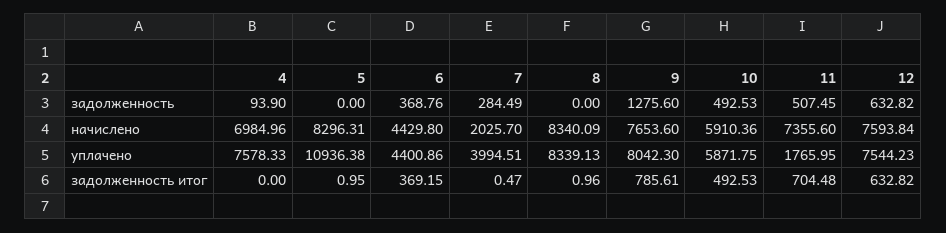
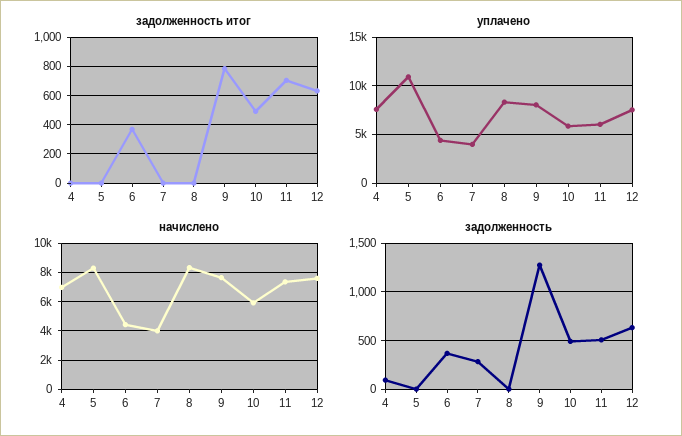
  {
    "задолженность": {
      "4": 93.9,
      "5": 0,
      "6": 368.76,
      "7": 284.49,
      "8": 0,
      "9": 1275.6,
      "10": 492.53,
      "11": 507.45,
      "12": 632.82
    },
    "начислено": {
      "4": 6984.96,
      "5": 8296.31,
      "6": 4429.8,
-     "7": 2025.7,
+     "7": 4000,
      "8": 8340.09,
      "9": 7653.6,
      "10": 5910.36,
      "11": 7355.6,
      "12": 7593.84
    },
    "уплачено": {
      "4": 7578.33,
      "5": 10936.38,
      "6": 4400.86,
      "7": 3994.51,
      "8": 8339.13,
      "9": 8042.3,
      "10": 5871.75,
-     "11": 1765.95,
+     "11": 6000,
      "12": 7544.23
    },
    "задолженность итог": {
      "4": 0,
      "5": 0.95,
      "6": 369.15,
      "7": 0.47,
      "8": 0.96,
      "9": 785.61,
      "10": 492.53,
      "11": 704.48,
      "12": 632.82
    }
  }

